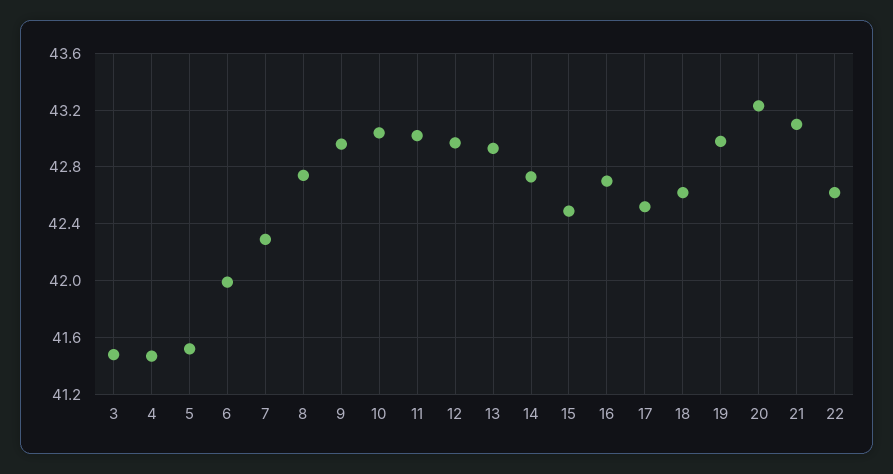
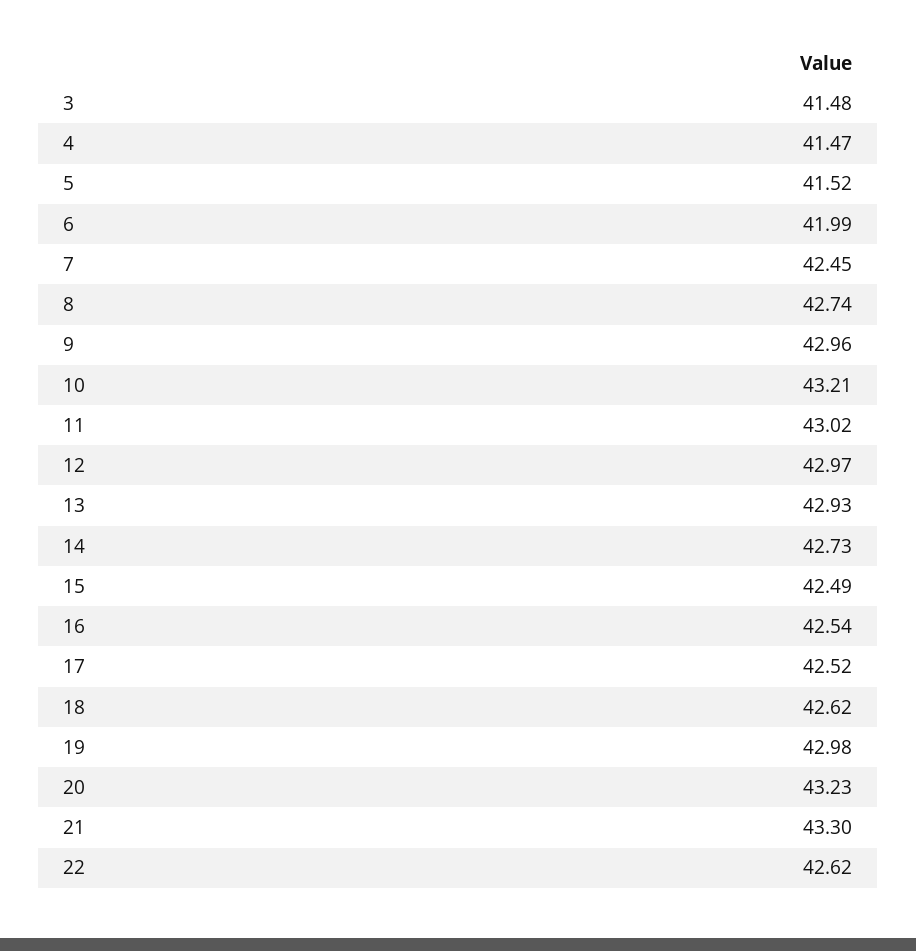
  {
    "3": 41.48,
    "4": 41.47,
    "5": 41.52,
    "6": 41.99,
-   "7": 42.3,
+   "7": 42.45,
    "8": 42.74,
    "9": 42.96,
-   "10": 43.05,
+   "10": 43.21,
    "11": 43.02,
    "12": 42.97,
    "13": 42.93,
    "14": 42.73,
    "15": 42.49,
-   "16": 42.7,
+   "16": 42.54,
    "17": 42.52,
    "18": 42.62,
    "19": 42.98,
    "20": 43.23,
-   "21": 43.1,
+   "21": 43.3,
    "22": 42.62
  }

